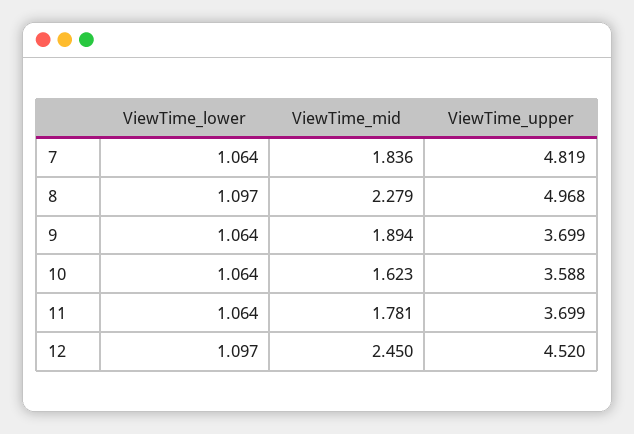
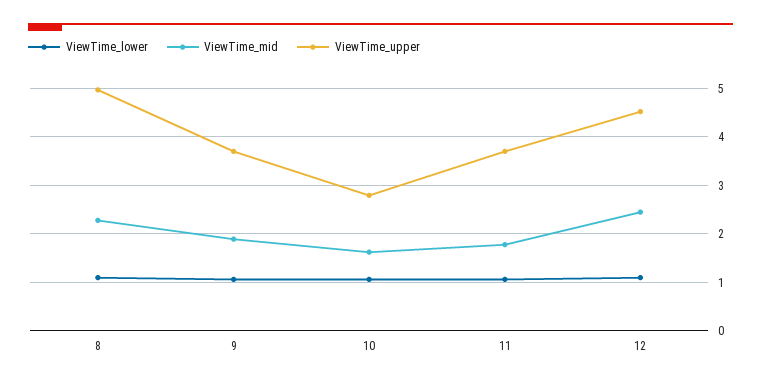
  {
    "ViewTime_lower": {
-     "7": 1.064,
      "8": 1.097,
      "9": 1.064,
      "10": 1.064,
      "11": 1.064,
      "12": 1.097
    },
    "ViewTime_mid": {
-     "7": 1.836,
      "8": 2.279,
      "9": 1.894,
      "10": 1.623,
      "11": 1.781,
      "12": 2.45
    },
    "ViewTime_upper": {
-     "7": 4.819,
      "8": 4.968,
      "9": 3.699,
-     "10": 3.588,
+     "10": 2.8,
      "11": 3.699,
      "12": 4.52
    }
  }

